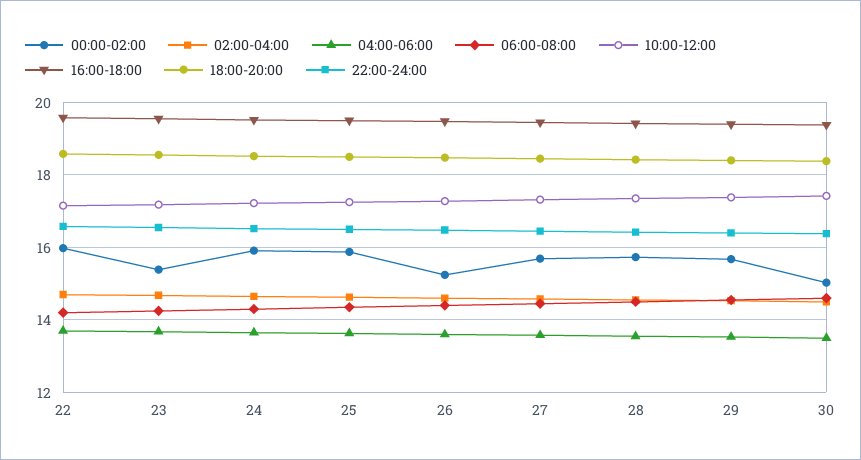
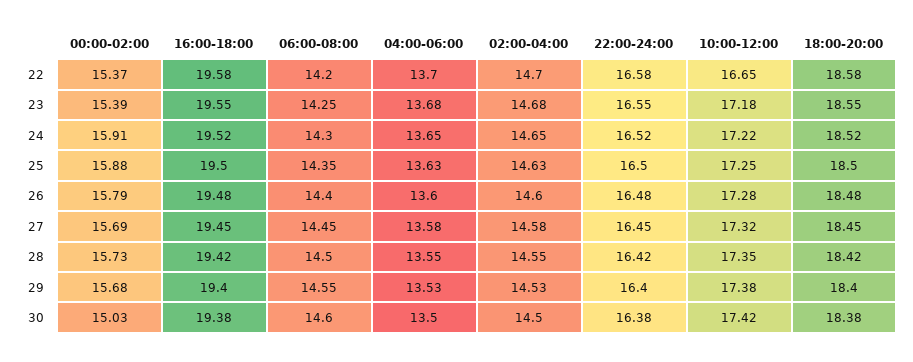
  {
    "00:00-02:00": {
-     "22": 16,
+     "22": 15.37,
      "23": 15.39,
      "24": 15.91,
      "25": 15.88,
-     "26": 15.2,
+     "26": 15.79,
      "27": 15.69,
      "28": 15.73,
      "29": 15.68,
      "30": 15.03
    },
    "02:00-04:00": {
      "22": 14.7,
      "23": 14.68,
      "24": 14.65,
      "25": 14.63,
      "26": 14.6,
      "27": 14.58,
      "28": 14.55,
      "29": 14.53,
      "30": 14.5
    },
    "04:00-06:00": {
      "22": 13.7,
      "23": 13.68,
      "24": 13.65,
      "25": 13.63,
      "26": 13.6,
      "27": 13.58,
      "28": 13.55,
      "29": 13.53,
      "30": 13.5
    },
    "06:00-08:00": {
      "22": 14.2,
      "23": 14.25,
      "24": 14.3,
      "25": 14.35,
      "26": 14.4,
      "27": 14.45,
      "28": 14.5,
      "29": 14.55,
      "30": 14.6
    },
    "10:00-12:00": {
-     "22": 17.2,
+     "22": 16.65,
      "23": 17.18,
      "24": 17.22,
      "25": 17.25,
      "26": 17.28,
      "27": 17.32,
      "28": 17.35,
      "29": 17.38,
      "30": 17.42
    },
    "16:00-18:00": {
      "22": 19.58,
      "23": 19.55,
      "24": 19.52,
      "25": 19.5,
      "26": 19.48,
      "27": 19.45,
      "28": 19.42,
      "29": 19.4,
      "30": 19.38
    },
    "18:00-20:00": {
      "22": 18.58,
      "23": 18.55,
      "24": 18.52,
      "25": 18.5,
      "26": 18.48,
      "27": 18.45,
      "28": 18.42,
      "29": 18.4,
      "30": 18.38
    },
    "22:00-24:00": {
      "22": 16.58,
      "23": 16.55,
      "24": 16.52,
      "25": 16.5,
      "26": 16.48,
      "27": 16.45,
      "28": 16.42,
      "29": 16.4,
      "30": 16.38
    }
  }

